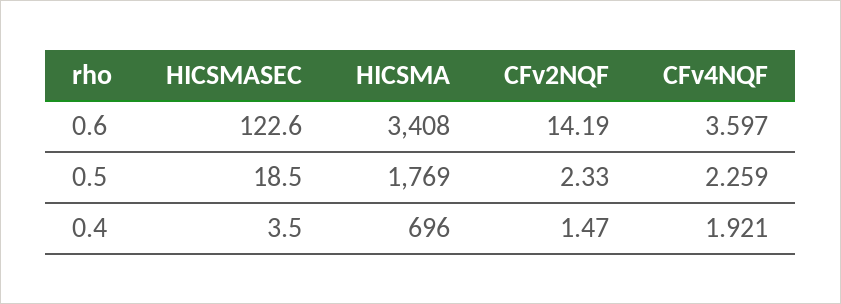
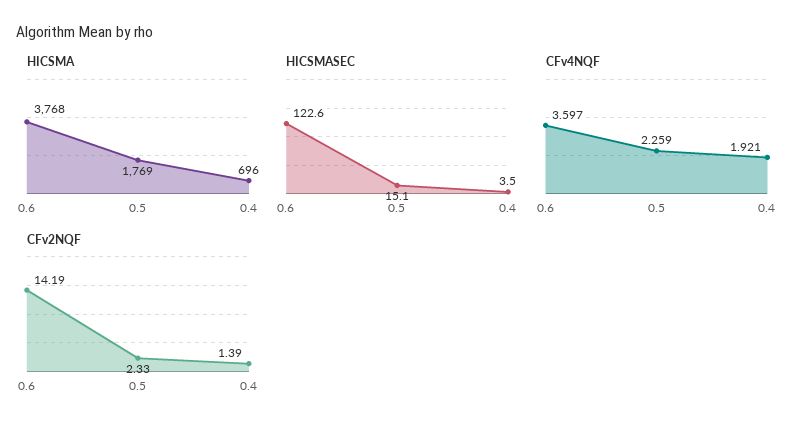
  {
    "HICSMASEC": {
      "0.6": 122.6,
-     "0.5": 18.5,
+     "0.5": 15.1,
      "0.4": 3.5
    },
    "HICSMA": {
-     "0.6": 3408,
+     "0.6": 3768,
      "0.5": 1769,
      "0.4": 696
    },
    "CFv2NQF": {
      "0.6": 14.19,
      "0.5": 2.33,
-     "0.4": 1.47
+     "0.4": 1.39
    },
    "CFv4NQF": {
      "0.6": 3.597,
      "0.5": 2.259,
      "0.4": 1.921
    }
  }

